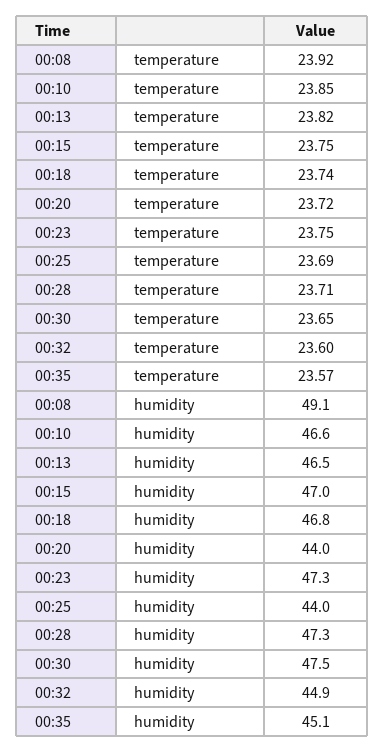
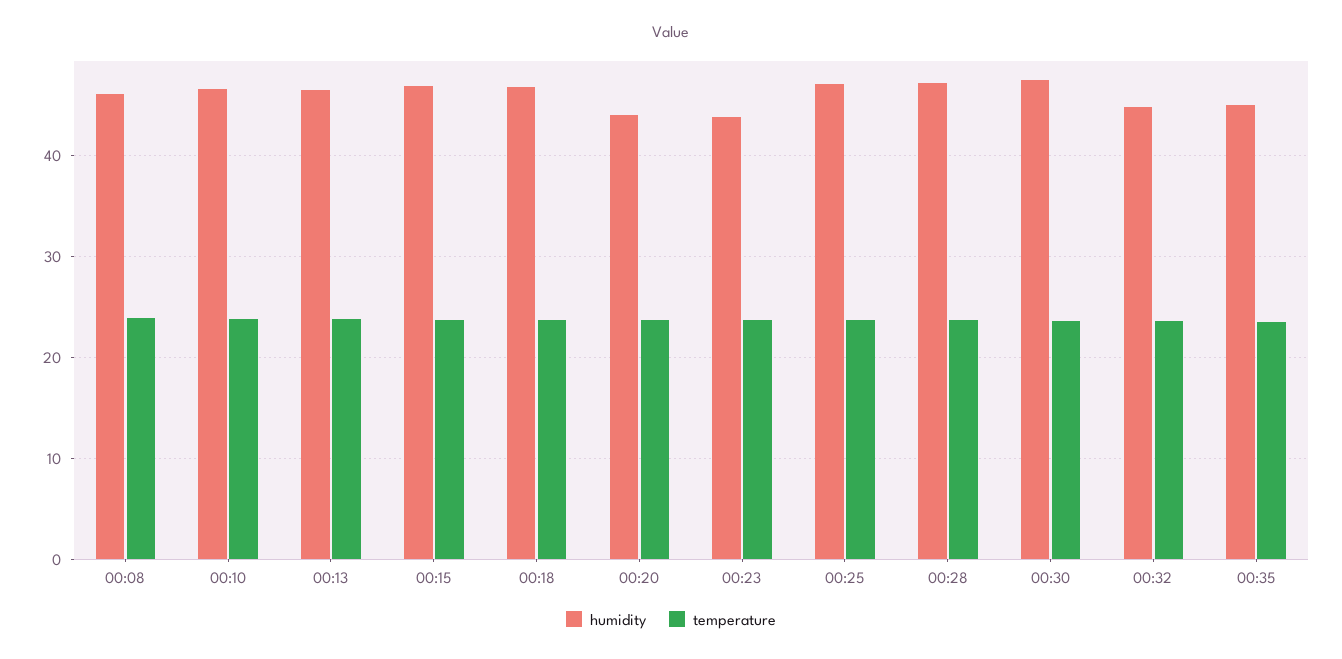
  {
    "temperature": {
      "00:08": 23.92,
      "00:10": 23.85,
      "00:13": 23.82,
      "00:15": 23.75,
      "00:18": 23.74,
      "00:20": 23.72,
      "00:23": 23.75,
      "00:25": 23.69,
      "00:28": 23.71,
      "00:30": 23.65,
      "00:32": 23.6,
      "00:35": 23.57
    },
    "humidity": {
-     "00:08": 49.1,
+     "00:08": 46,
      "00:10": 46.6,
      "00:13": 46.5,
      "00:15": 47,
      "00:18": 46.8,
      "00:20": 44,
-     "00:23": 47.3,
+     "00:23": 44,
-     "00:25": 44,
+     "00:25": 47,
      "00:28": 47.3,
      "00:30": 47.5,
      "00:32": 44.9,
      "00:35": 45.1
    }
  }

